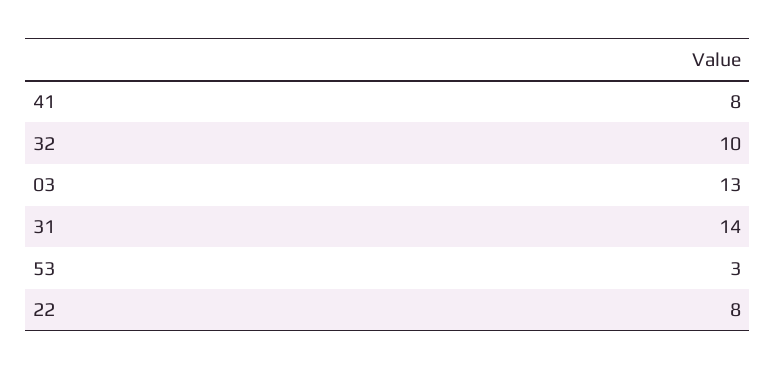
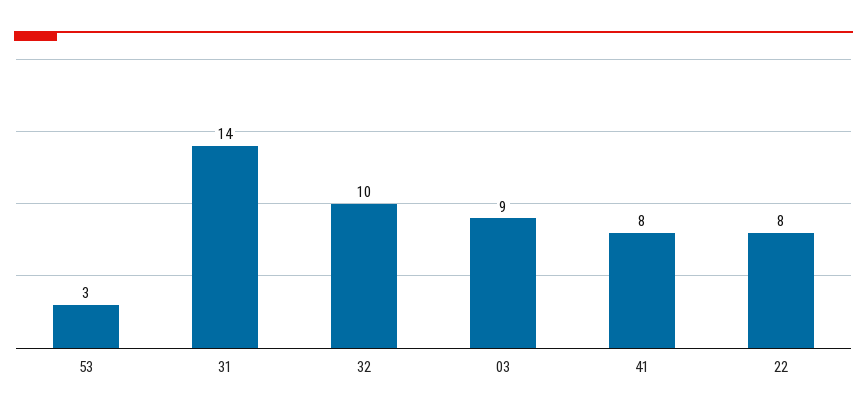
  {
    "41": 8,
    "32": 10,
-   "03": 13,
+   "03": 9,
    "31": 14,
    "53": 3,
    "22": 8
  }

